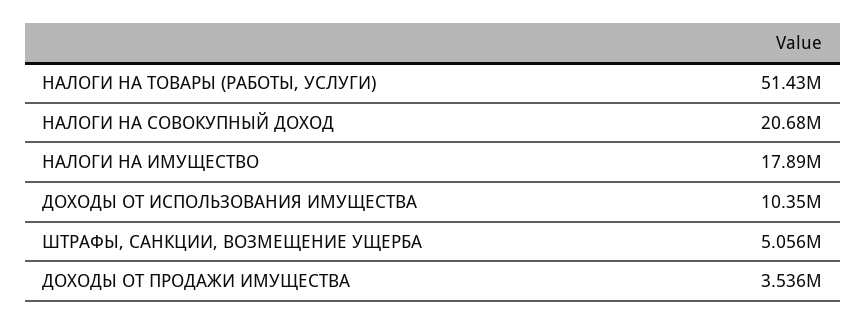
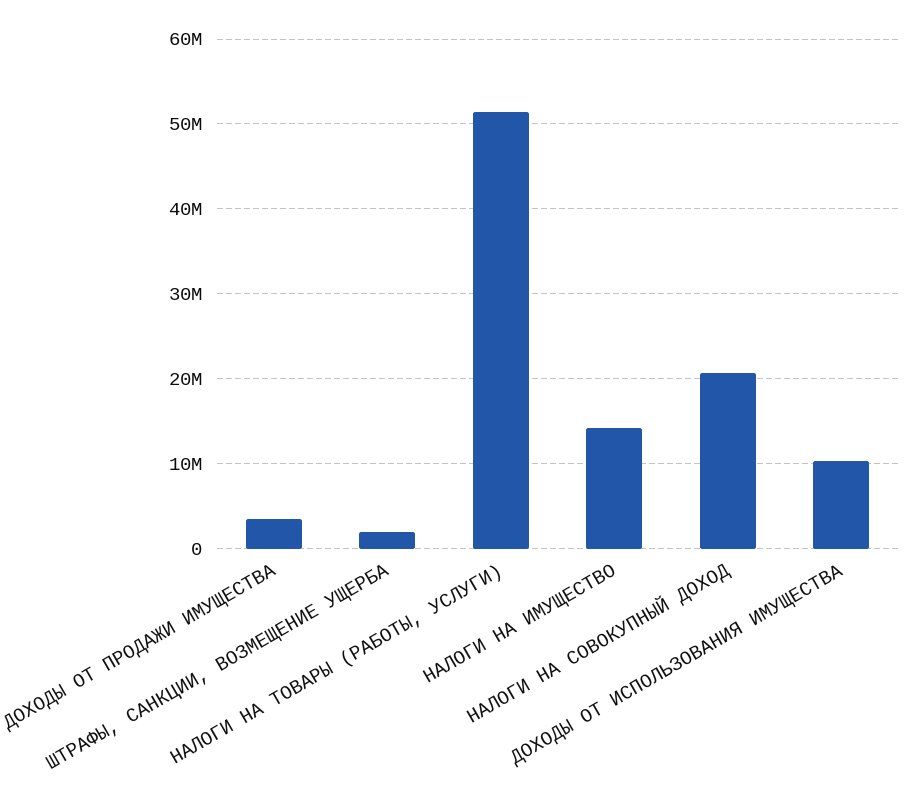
  {
    "НАЛОГИ НА ТОВАРЫ (РАБОТЫ, УСЛУГИ)": 51430000,
    "НАЛОГИ НА СОВОКУПНЫЙ ДОХОД": 20680000,
-   "НАЛОГИ НА ИМУЩЕСТВО": 17890000,
+   "НАЛОГИ НА ИМУЩЕСТВО": 14000000,
    "ДОХОДЫ ОТ ИСПОЛЬЗОВАНИЯ ИМУЩЕСТВА": 10350000,
-   "ШТРАФЫ, САНКЦИИ, ВОЗМЕЩЕНИЕ УЩЕРБА": 5056000,
+   "ШТРАФЫ, САНКЦИИ, ВОЗМЕЩЕНИЕ УЩЕРБА": 2000000,
    "ДОХОДЫ ОТ ПРОДАЖИ ИМУЩЕСТВА": 3536000
  }

